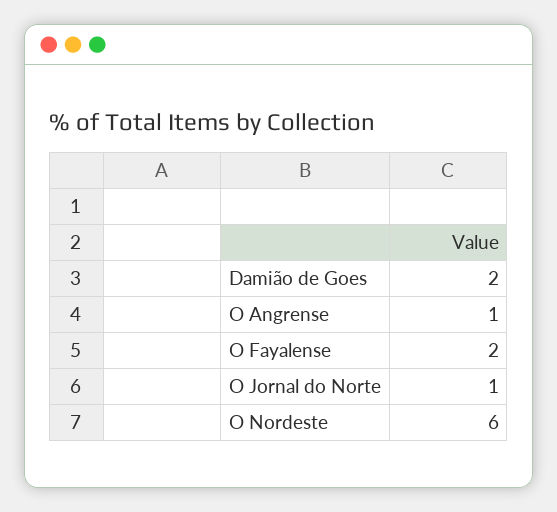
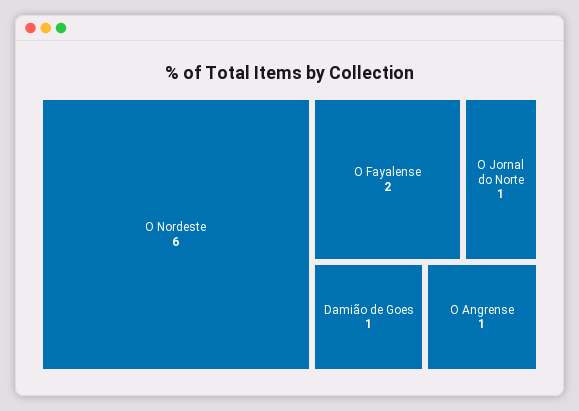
  {
-   "Damião de Goes": 2,
+   "Damião de Goes": 1,
    "O Angrense": 1,
    "O Fayalense": 2,
    "O Jornal do Norte": 1,
    "O Nordeste": 6
  }

